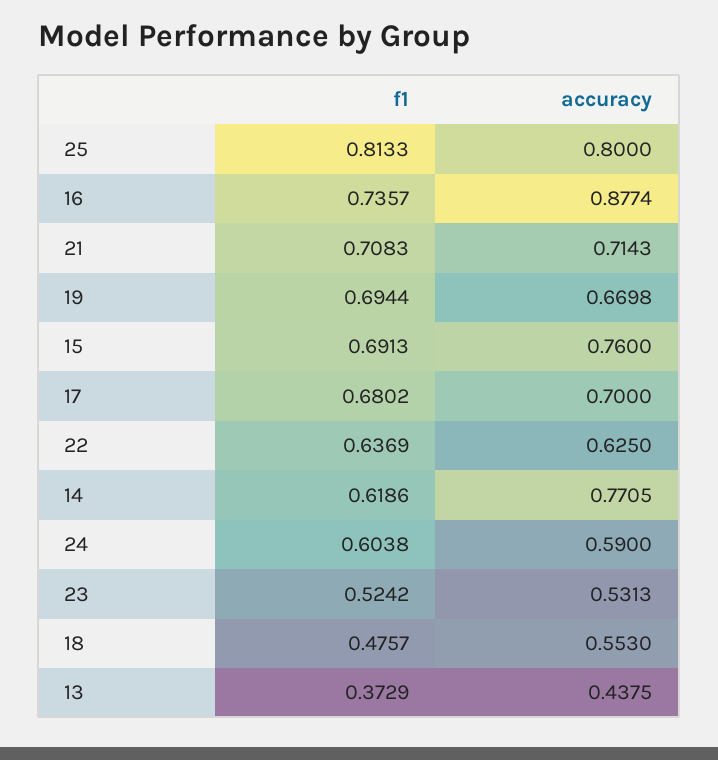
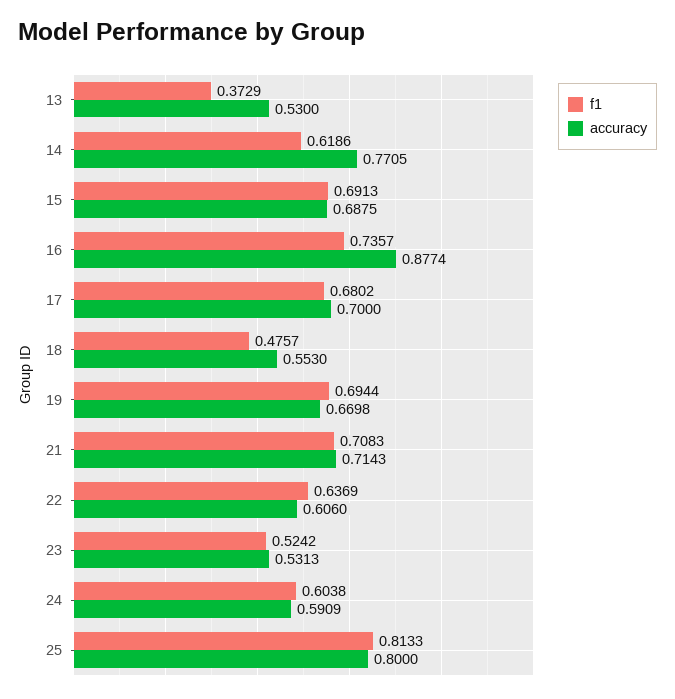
  {
    "f1": {
      "25": 0.8133,
      "16": 0.7357,
      "21": 0.7083,
      "19": 0.6944,
      "15": 0.6913,
      "17": 0.6802,
      "22": 0.6369,
      "14": 0.6186,
      "24": 0.6038,
      "23": 0.5242,
      "18": 0.4757,
      "13": 0.3729
    },
    "accuracy": {
      "25": 0.8,
      "16": 0.8774,
      "21": 0.7143,
      "19": 0.6698,
-     "15": 0.76,
+     "15": 0.6875,
      "17": 0.7,
-     "22": 0.625,
+     "22": 0.606,
      "14": 0.7705,
-     "24": 0.59,
+     "24": 0.5909,
      "23": 0.5313,
      "18": 0.553,
-     "13": 0.4375
+     "13": 0.53
    }
  }

